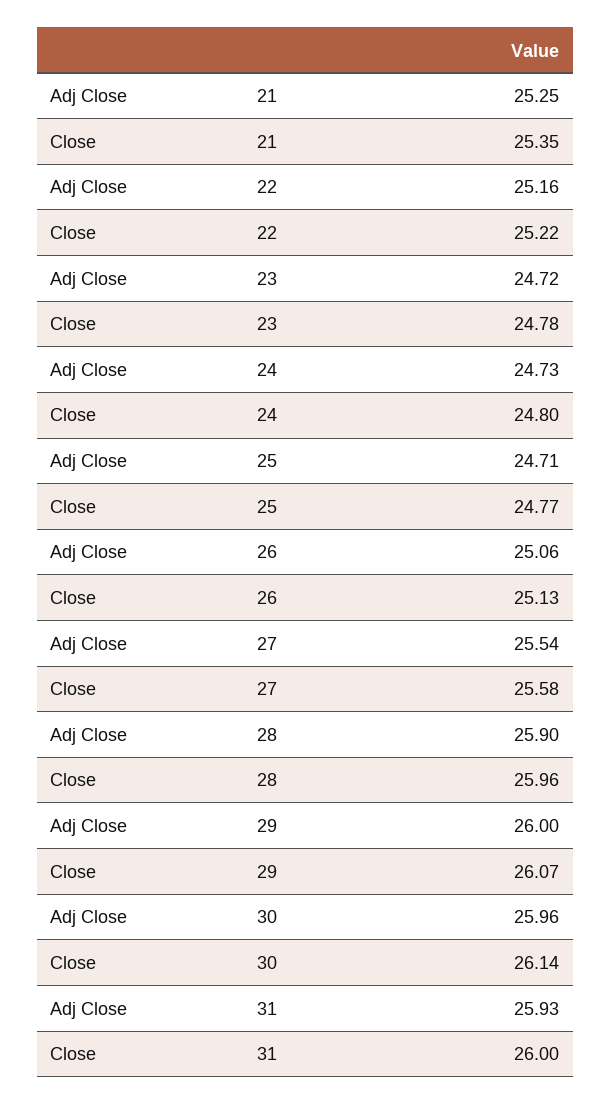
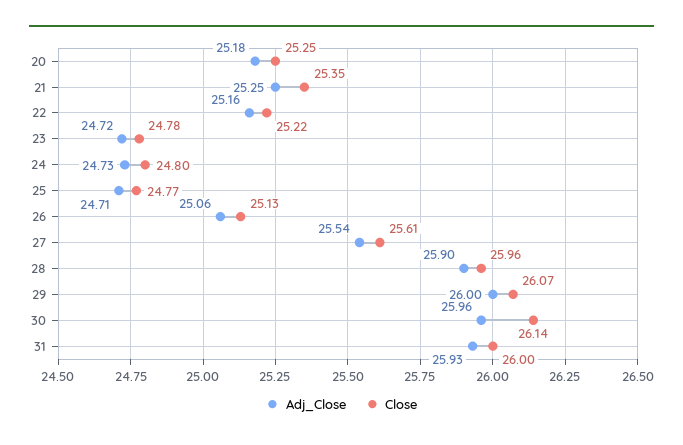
  {
    "Adj Close": {
      "21": 25.25,
      "22": 25.16,
      "23": 24.72,
      "24": 24.73,
      "25": 24.71,
      "26": 25.06,
      "27": 25.54,
      "28": 25.9,
      "29": 26,
      "30": 25.96,
-     "31": 25.93
+     "31": 25.93,
+     "20": 25.18
    },
    "Close": {
      "21": 25.35,
      "22": 25.22,
      "23": 24.78,
      "24": 24.8,
      "25": 24.77,
      "26": 25.13,
-     "27": 25.58,
+     "27": 25.61,
      "28": 25.96,
      "29": 26.07,
      "30": 26.14,
-     "31": 26
+     "31": 26,
+     "20": 25.25
    }
  }

